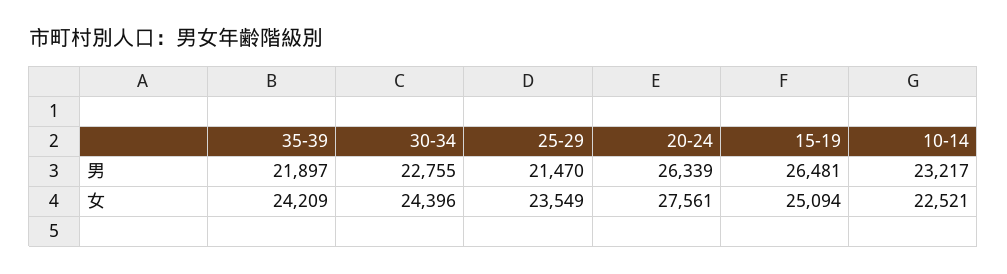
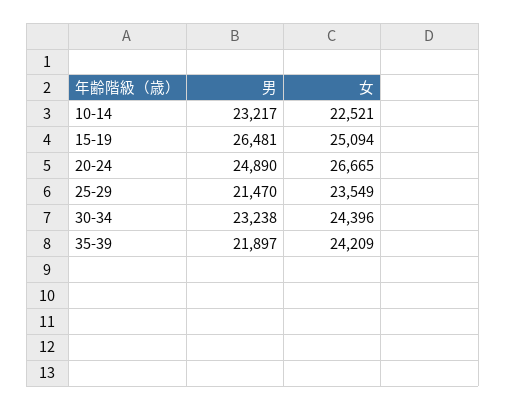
  {
    "35-39": {
      "男": 21897,
      "女": 24209
    },
    "30-34": {
-     "男": 22755,
+     "男": 23238,
      "女": 24396
    },
    "25-29": {
      "男": 21470,
      "女": 23549
    },
    "20-24": {
-     "男": 26339,
+     "男": 24890,
-     "女": 27561
+     "女": 26665
    },
    "15-19": {
      "男": 26481,
      "女": 25094
    },
    "10-14": {
      "男": 23217,
      "女": 22521
    }
  }

